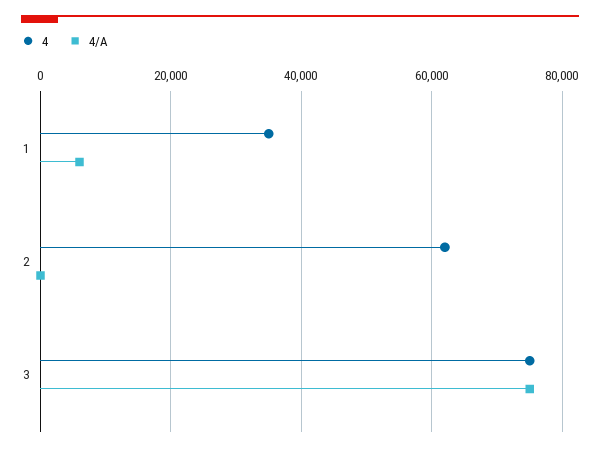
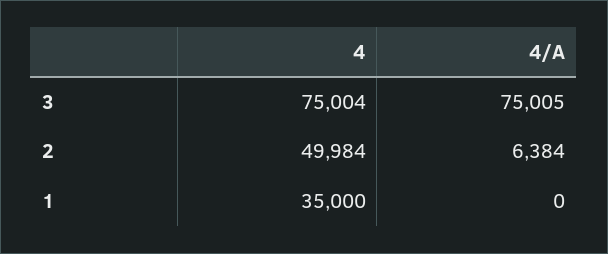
  {
    "4": {
      "1": 35000,
-     "2": 62000,
+     "2": 49984,
      "3": 75004
    },
    "4/A": {
-     "1": 6000,
+     "1": 0,
-     "2": 0,
+     "2": 6384,
      "3": 75005
    }
  }

